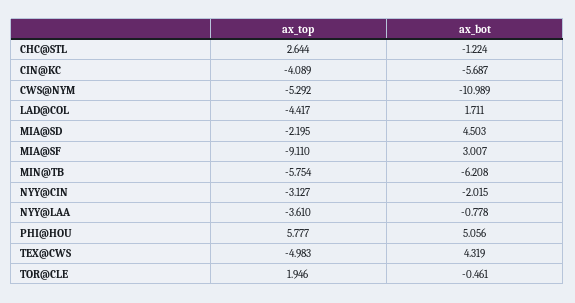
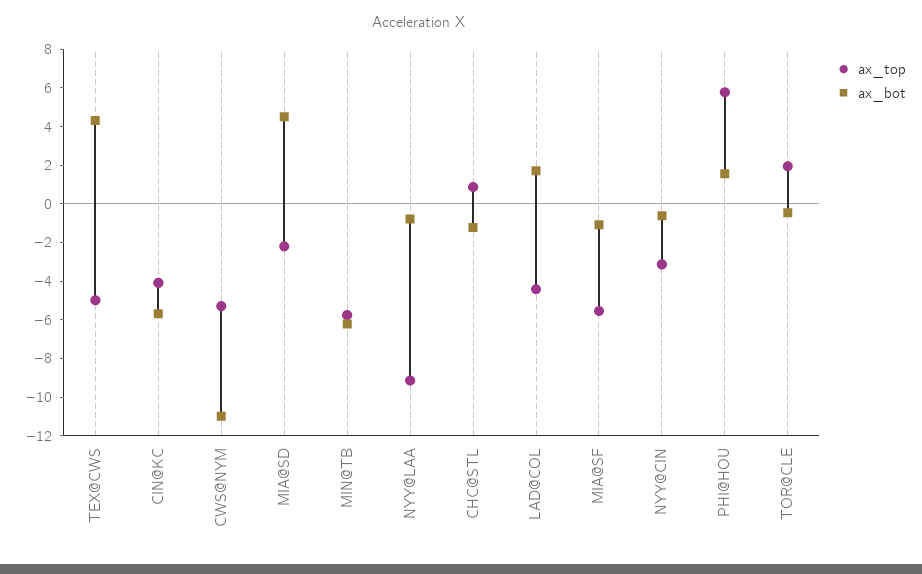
  {
    "ax_top": {
-     "CHC@STL": 2.644,
+     "CHC@STL": 1,
      "CIN@KC": -4.089,
      "CWS@NYM": -5.292,
      "LAD@COL": -4.417,
      "MIA@SD": -2.195,
-     "MIA@SF": -9.11,
+     "MIA@SF": -5.5,
      "MIN@TB": -5.754,
      "NYY@CIN": -3.127,
-     "NYY@LAA": -3.61,
+     "NYY@LAA": -9,
      "PHI@HOU": 5.777,
      "TEX@CWS": -4.983,
      "TOR@CLE": 1.946
    },
    "ax_bot": {
      "CHC@STL": -1.224,
      "CIN@KC": -5.687,
      "CWS@NYM": -10.989,
      "LAD@COL": 1.711,
      "MIA@SD": 4.503,
-     "MIA@SF": 3.007,
+     "MIA@SF": -1,
      "MIN@TB": -6.208,
-     "NYY@CIN": -2.015,
+     "NYY@CIN": -0.5,
      "NYY@LAA": -0.778,
-     "PHI@HOU": 5.056,
+     "PHI@HOU": 1.5,
      "TEX@CWS": 4.319,
      "TOR@CLE": -0.461
    }
  }

